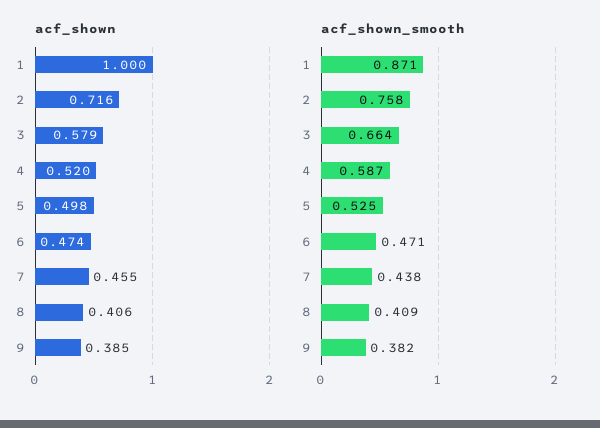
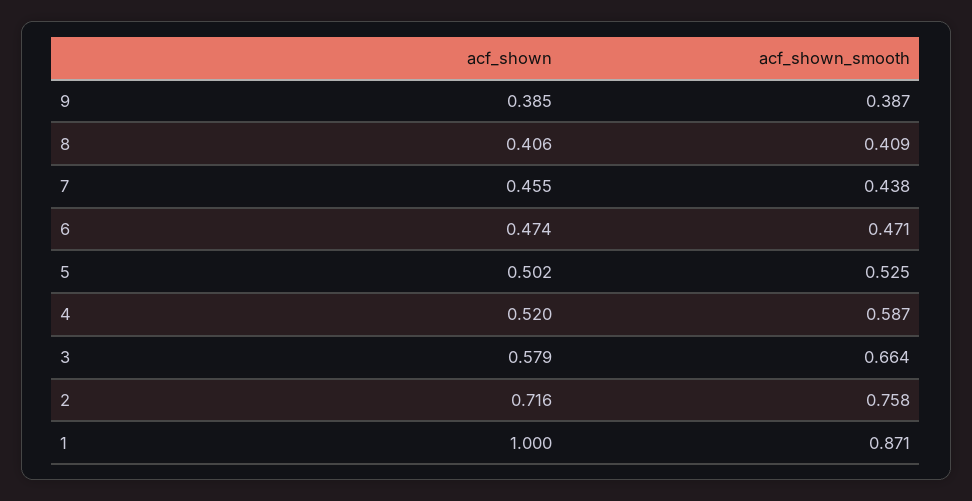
  {
    "acf_shown": {
      "1": 1,
      "2": 0.716,
      "3": 0.579,
      "4": 0.52,
-     "5": 0.498,
+     "5": 0.502,
      "6": 0.474,
      "7": 0.455,
      "8": 0.406,
      "9": 0.385
    },
    "acf_shown_smooth": {
      "1": 0.871,
      "2": 0.758,
      "3": 0.664,
      "4": 0.587,
      "5": 0.525,
      "6": 0.471,
      "7": 0.438,
      "8": 0.409,
-     "9": 0.382
+     "9": 0.387
    }
  }

